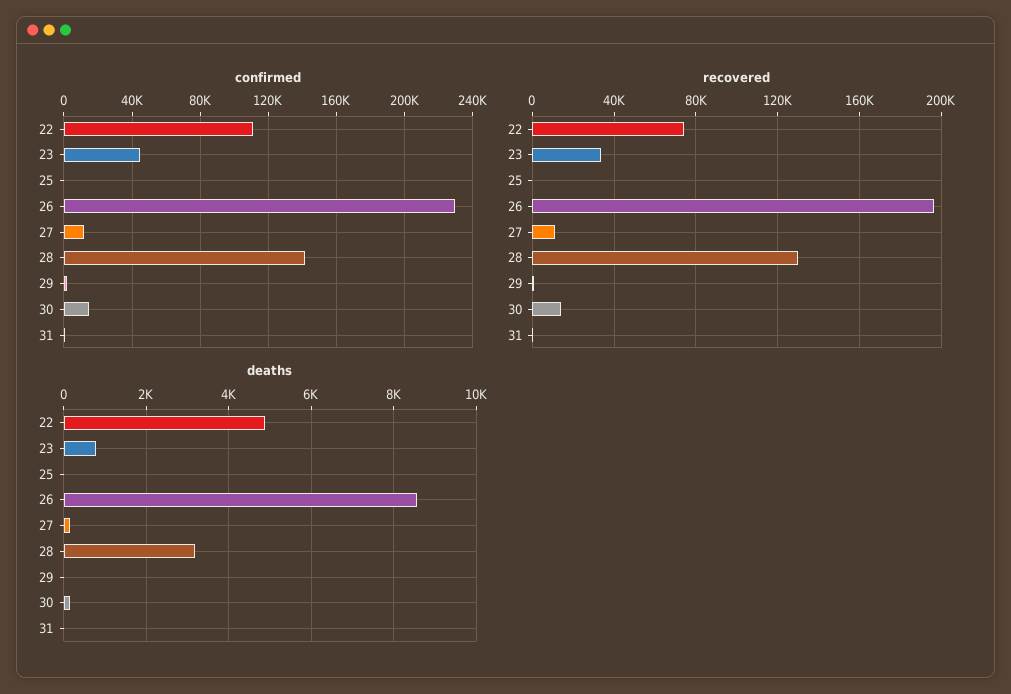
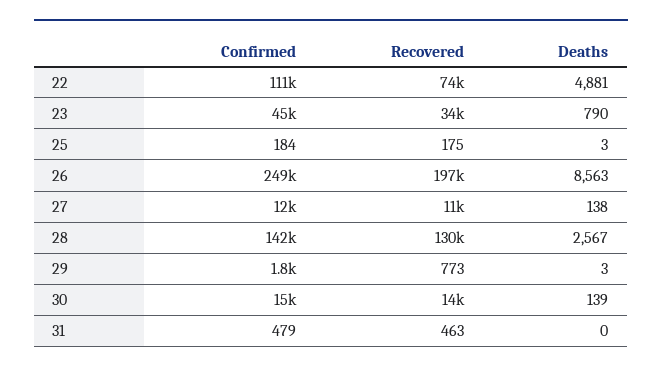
  {
    "confirmed": {
      "22": 111000,
      "23": 45000,
      "25": 184,
-     "26": 230000,
+     "26": 249000,
      "27": 12000,
      "28": 142000,
      "29": 1800,
      "30": 15000,
      "31": 479
    },
    "recovered": {
      "22": 74000,
      "23": 34000,
      "25": 175,
      "26": 197000,
      "27": 11000,
      "28": 130000,
      "29": 773,
      "30": 14000,
      "31": 463
    },
    "deaths": {
      "22": 4881,
      "23": 790,
      "25": 3,
      "26": 8563,
      "27": 138,
-     "28": 3200,
+     "28": 2567,
      "29": 3,
      "30": 139,
      "31": 0
    }
  }

